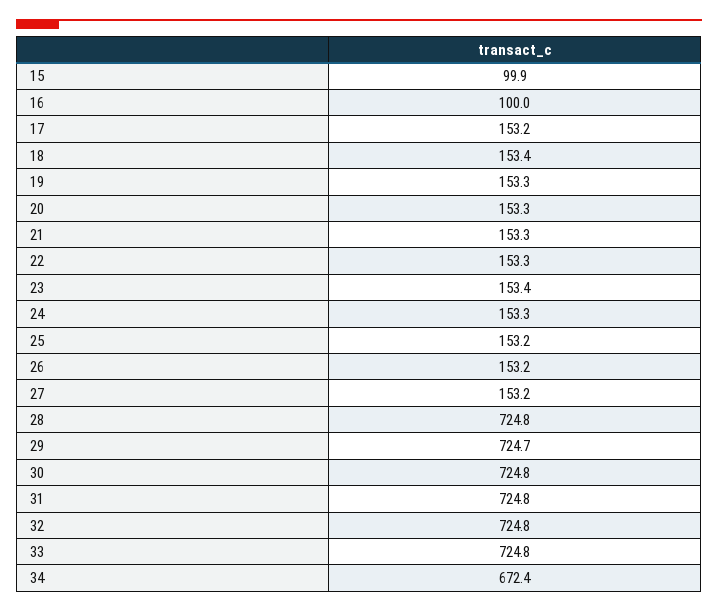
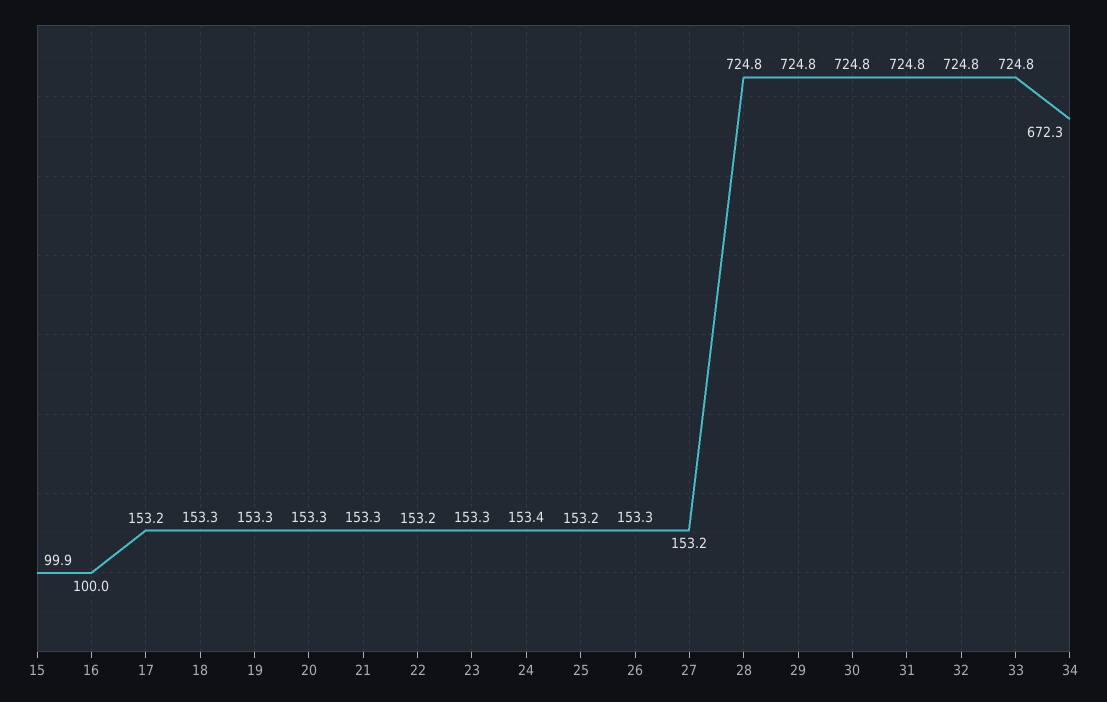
  {
    "15": 99.9,
    "16": 100,
    "17": 153.2,
-   "18": 153.4,
+   "18": 153.3,
    "19": 153.3,
    "20": 153.3,
    "21": 153.3,
-   "22": 153.3,
+   "22": 153.2,
-   "23": 153.4,
+   "23": 153.3,
-   "24": 153.3,
+   "24": 153.4,
    "25": 153.2,
-   "26": 153.2,
+   "26": 153.3,
    "27": 153.2,
    "28": 724.8,
-   "29": 724.7,
+   "29": 724.8,
    "30": 724.8,
    "31": 724.8,
    "32": 724.8,
    "33": 724.8,
-   "34": 672.4
+   "34": 672.3
  }

